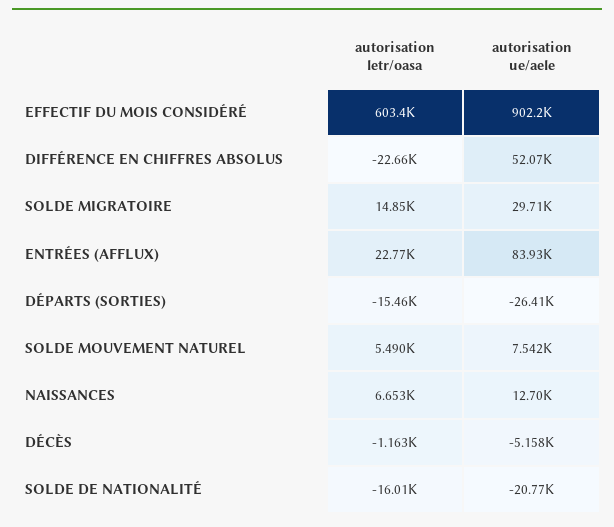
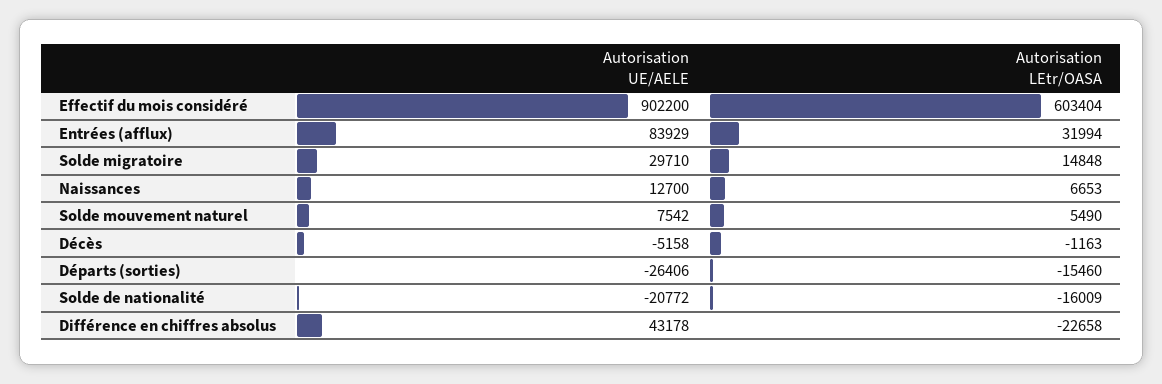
  {
    "autorisation letr/oasa": {
      "EFFECTIF DU MOIS CONSIDÉRÉ": 603404,
      "DIFFÉRENCE EN CHIFFRES ABSOLUS": -22658,
      "SOLDE MIGRATOIRE": 14848,
-     "ENTRÉES (AFFLUX)": 22770,
+     "ENTRÉES (AFFLUX)": 31994,
      "DÉPARTS (SORTIES)": -15460,
      "SOLDE MOUVEMENT NATUREL": 5490,
      "NAISSANCES": 6653,
      "DÉCÈS": -1163,
      "SOLDE DE NATIONALITÉ": -16009
    },
    "autorisation ue/aele": {
      "EFFECTIF DU MOIS CONSIDÉRÉ": 902200,
-     "DIFFÉRENCE EN CHIFFRES ABSOLUS": 52070,
+     "DIFFÉRENCE EN CHIFFRES ABSOLUS": 43178,
      "SOLDE MIGRATOIRE": 29710,
      "ENTRÉES (AFFLUX)": 83929,
      "DÉPARTS (SORTIES)": -26406,
      "SOLDE MOUVEMENT NATUREL": 7542,
      "NAISSANCES": 12700,
      "DÉCÈS": -5158,
      "SOLDE DE NATIONALITÉ": -20772
    }
  }

